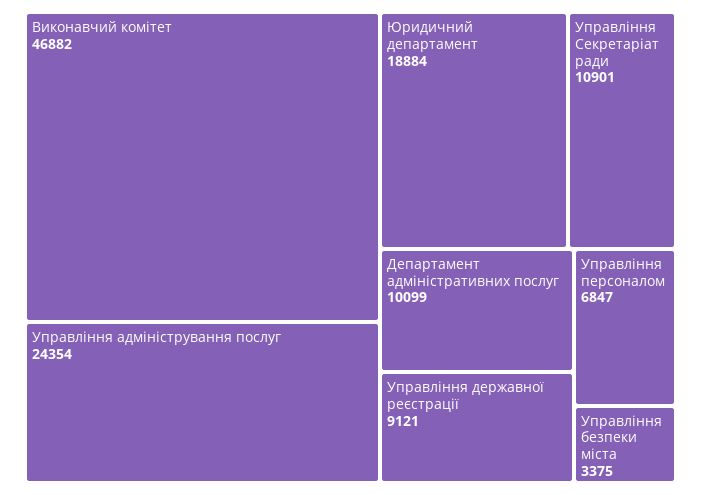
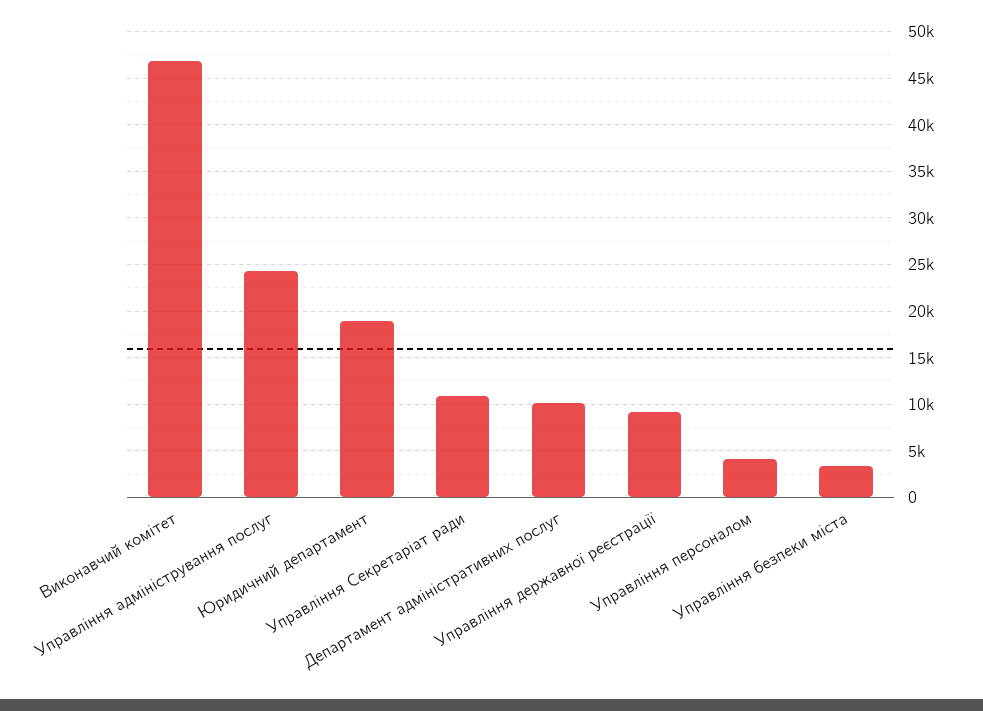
  {
    "Виконавчий комітет": 46882,
    "Управління адміністрування послуг": 24354,
    "Юридичний департамент": 18884,
    "Управління Секретаріат ради": 10901,
    "Департамент адміністративних послуг": 10099,
    "Управління державної реєстрації": 9121,
-   "Управління персоналом": 6847,
+   "Управління персоналом": 4000,
    "Управління безпеки міста": 3375
  }

